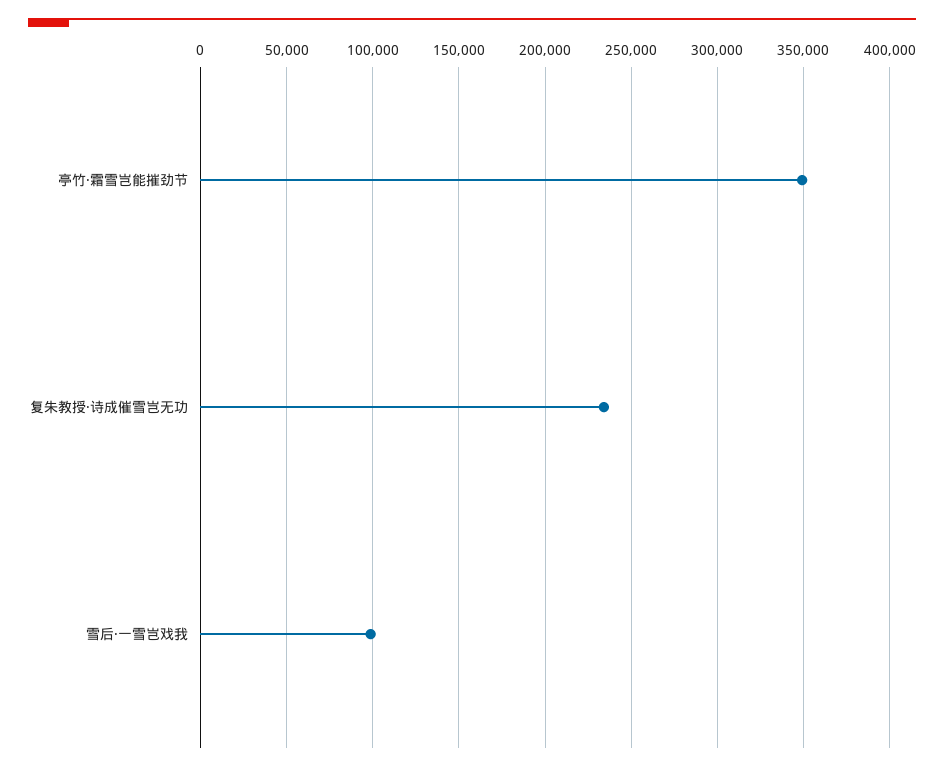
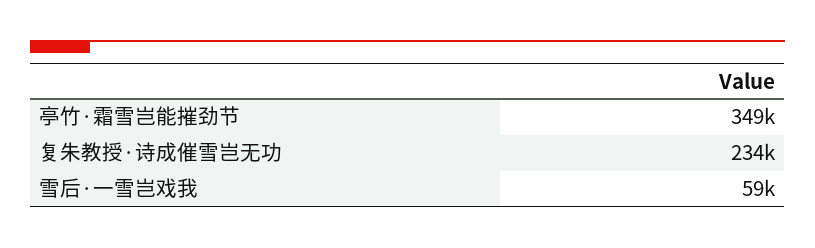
  {
    "亭竹·霜雪岂能摧劲节": 349000,
    "复朱教授·诗成催雪岂无功": 234000,
-   "雪后·一雪岂戏我": 100000
+   "雪后·一雪岂戏我": 59000
  }

